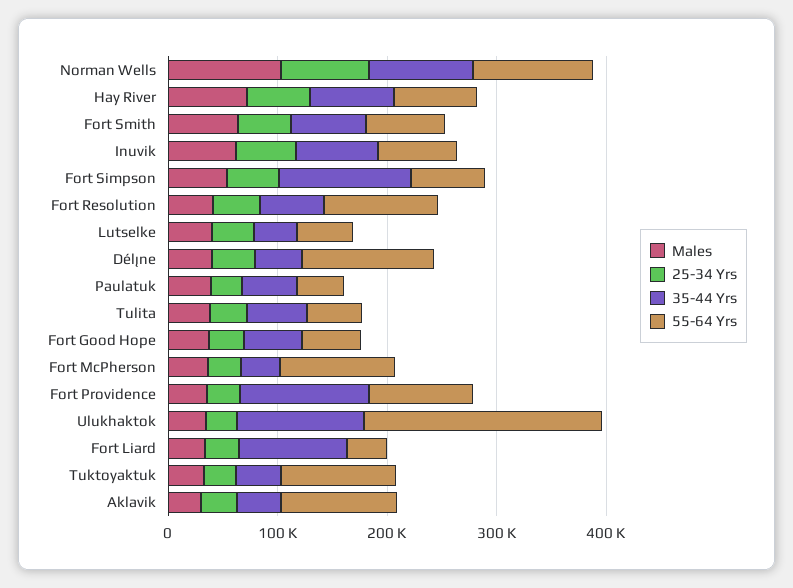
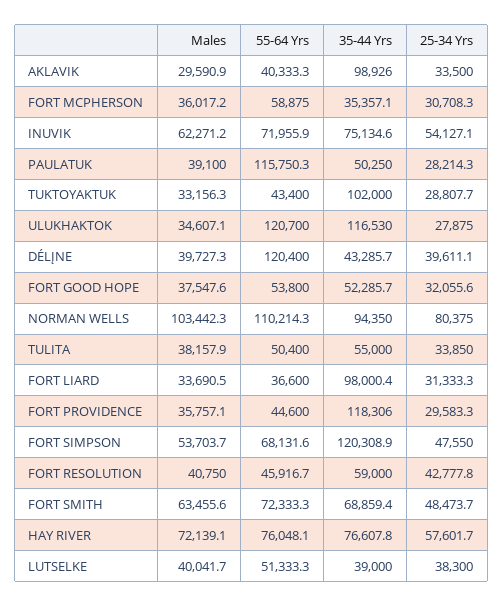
  {
    "Males": {
      "Norman Wells": 103442.3,
      "Hay River": 72139.1,
      "Fort Smith": 63455.6,
      "Inuvik": 62271.2,
      "Fort Simpson": 53703.7,
      "Fort Resolution": 40750,
      "Lutselke": 40041.7,
      "Délįne": 39727.3,
      "Paulatuk": 39100,
      "Tulita": 38157.9,
      "Fort Good Hope": 37547.6,
      "Fort McPherson": 36017.2,
      "Fort Providence": 35757.1,
      "Ulukhaktok": 34607.1,
      "Fort Liard": 33690.5,
      "Tuktoyaktuk": 33156.3,
      "Aklavik": 29590.9
    },
    "25-34 Yrs": {
      "Norman Wells": 80375,
      "Hay River": 57601.7,
      "Fort Smith": 48473.7,
      "Inuvik": 54127.1,
      "Fort Simpson": 47550,
      "Fort Resolution": 42777.8,
      "Lutselke": 38300,
      "Délįne": 39611.1,
      "Paulatuk": 28214.3,
      "Tulita": 33850,
      "Fort Good Hope": 32055.6,
      "Fort McPherson": 30708.3,
      "Fort Providence": 29583.3,
      "Ulukhaktok": 27875,
      "Fort Liard": 31333.3,
      "Tuktoyaktuk": 28807.7,
      "Aklavik": 33500
    },
    "35-44 Yrs": {
      "Norman Wells": 94350,
      "Hay River": 76607.8,
      "Fort Smith": 68859.4,
      "Inuvik": 75134.6,
      "Fort Simpson": 120308.9,
      "Fort Resolution": 59000,
      "Lutselke": 39000,
      "Délįne": 43285.7,
      "Paulatuk": 50250,
      "Tulita": 55000,
      "Fort Good Hope": 52285.7,
      "Fort McPherson": 35357.1,
      "Fort Providence": 118306,
      "Ulukhaktok": 116530,
      "Fort Liard": 98000.4,
-     "Tuktoyaktuk": 40000,
+     "Tuktoyaktuk": 102000,
-     "Aklavik": 40000
+     "Aklavik": 98926
    },
    "55-64 Yrs": {
      "Norman Wells": 110214.3,
      "Hay River": 76048.1,
      "Fort Smith": 72333.3,
      "Inuvik": 71955.9,
      "Fort Simpson": 68131.6,
-     "Fort Resolution": 100000,
+     "Fort Resolution": 45916.7,
      "Lutselke": 51333.3,
      "Délįne": 120400,
-     "Paulatuk": 40000,
+     "Paulatuk": 115750.3,
      "Tulita": 50400,
      "Fort Good Hope": 53800,
-     "Fort McPherson": 100000,
+     "Fort McPherson": 58875,
-     "Fort Providence": 100000,
+     "Fort Providence": 44600,
-     "Ulukhaktok": 220000,
+     "Ulukhaktok": 120700,
      "Fort Liard": 36600,
-     "Tuktoyaktuk": 100000,
+     "Tuktoyaktuk": 43400,
-     "Aklavik": 100000
+     "Aklavik": 40333.3
    }
  }

